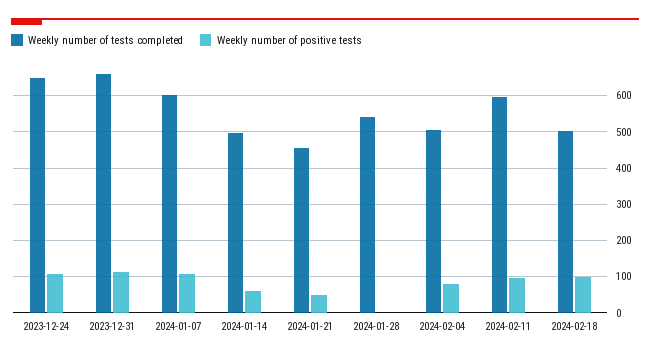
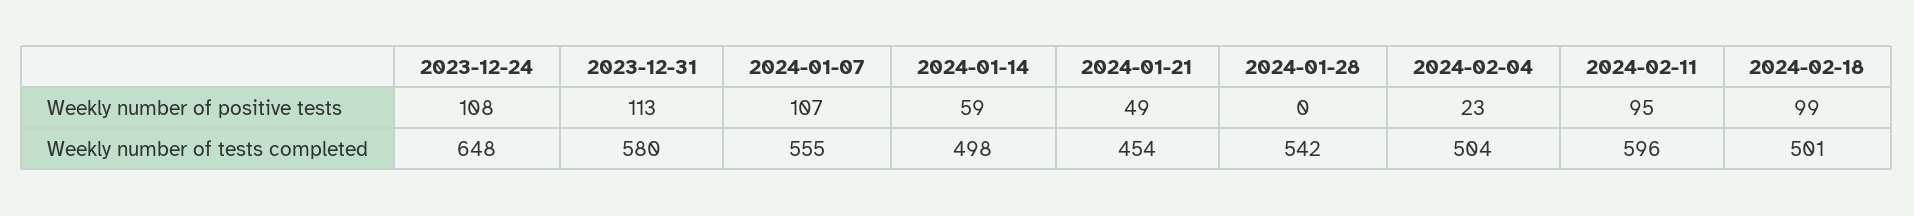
  {
    "Weekly number of tests completed": {
      "2023-12-24": 648,
-     "2023-12-31": 660,
+     "2023-12-31": 580,
-     "2024-01-07": 600,
+     "2024-01-07": 555,
      "2024-01-14": 498,
      "2024-01-21": 454,
      "2024-01-28": 542,
      "2024-02-04": 504,
      "2024-02-11": 596,
      "2024-02-18": 501
    },
    "Weekly number of positive tests": {
      "2023-12-24": 108,
      "2023-12-31": 113,
      "2024-01-07": 107,
      "2024-01-14": 59,
      "2024-01-21": 49,
      "2024-01-28": 0,
-     "2024-02-04": 80,
+     "2024-02-04": 23,
      "2024-02-11": 95,
      "2024-02-18": 99
    }
  }

